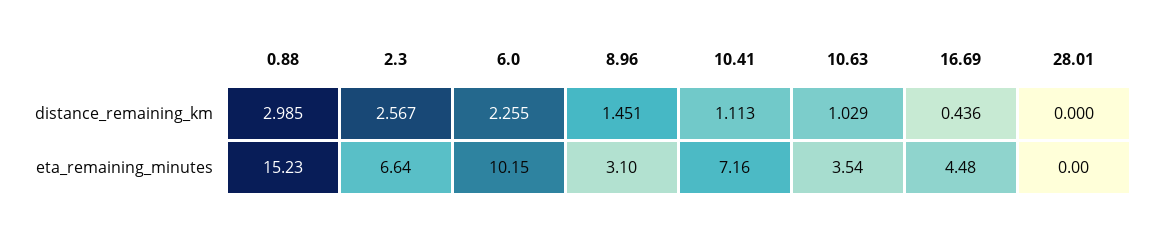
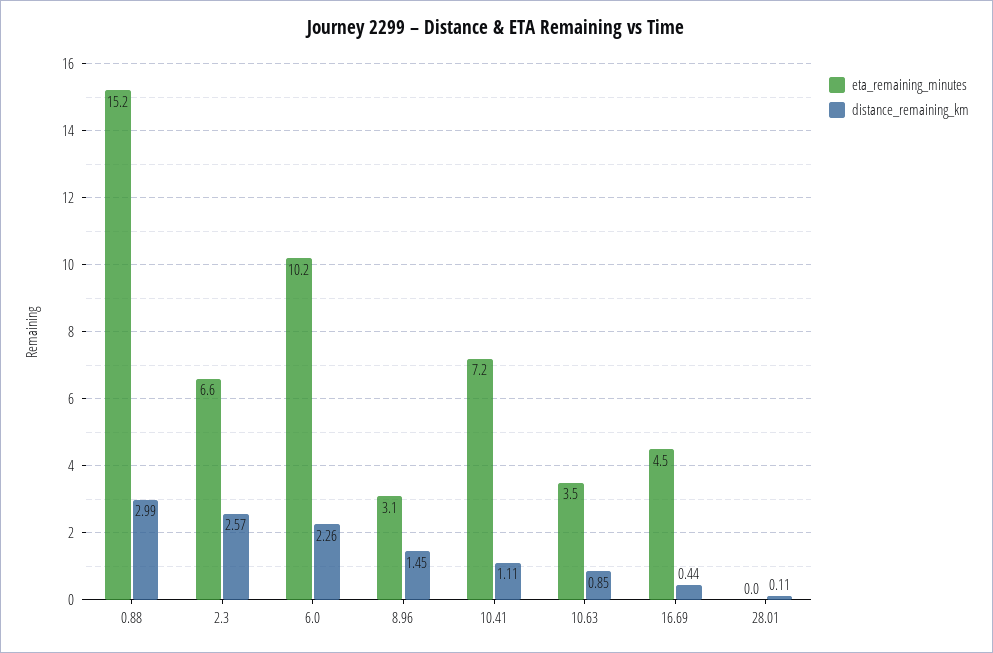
  {
    "distance_remaining_km": {
      "0.88": 2.985,
      "2.3": 2.567,
      "6.0": 2.255,
      "8.96": 1.451,
      "10.41": 1.113,
-     "10.63": 1.029,
+     "10.63": 0.85,
      "16.69": 0.436,
-     "28.01": 0
+     "28.01": 0.11
    },
    "eta_remaining_minutes": {
      "0.88": 15.23,
      "2.3": 6.64,
      "6.0": 10.15,
      "8.96": 3.1,
      "10.41": 7.16,
      "10.63": 3.54,
      "16.69": 4.48,
      "28.01": 0
    }
  }

